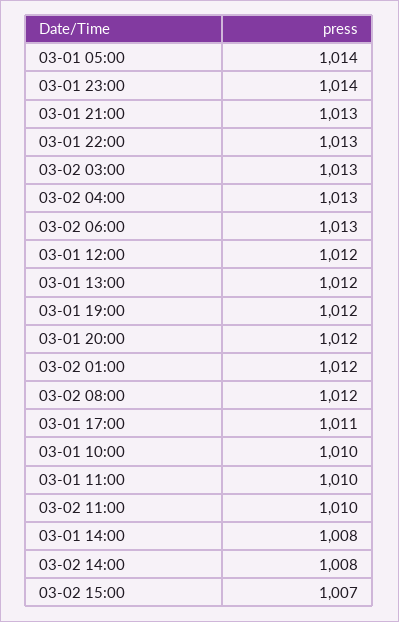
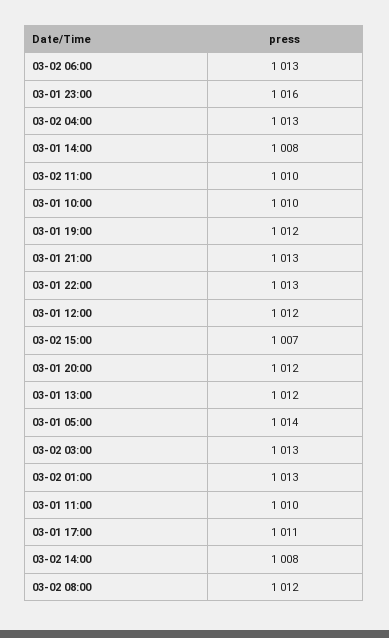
  {
    "03-01 05:00": 1014,
-   "03-01 23:00": 1014,
+   "03-01 23:00": 1016,
    "03-01 21:00": 1013,
    "03-01 22:00": 1013,
    "03-02 03:00": 1013,
    "03-02 04:00": 1013,
    "03-02 06:00": 1013,
    "03-01 12:00": 1012,
    "03-01 13:00": 1012,
    "03-01 19:00": 1012,
    "03-01 20:00": 1012,
-   "03-02 01:00": 1012,
+   "03-02 01:00": 1013,
    "03-02 08:00": 1012,
    "03-01 17:00": 1011,
    "03-01 10:00": 1010,
    "03-01 11:00": 1010,
    "03-02 11:00": 1010,
    "03-01 14:00": 1008,
    "03-02 14:00": 1008,
    "03-02 15:00": 1007
  }

